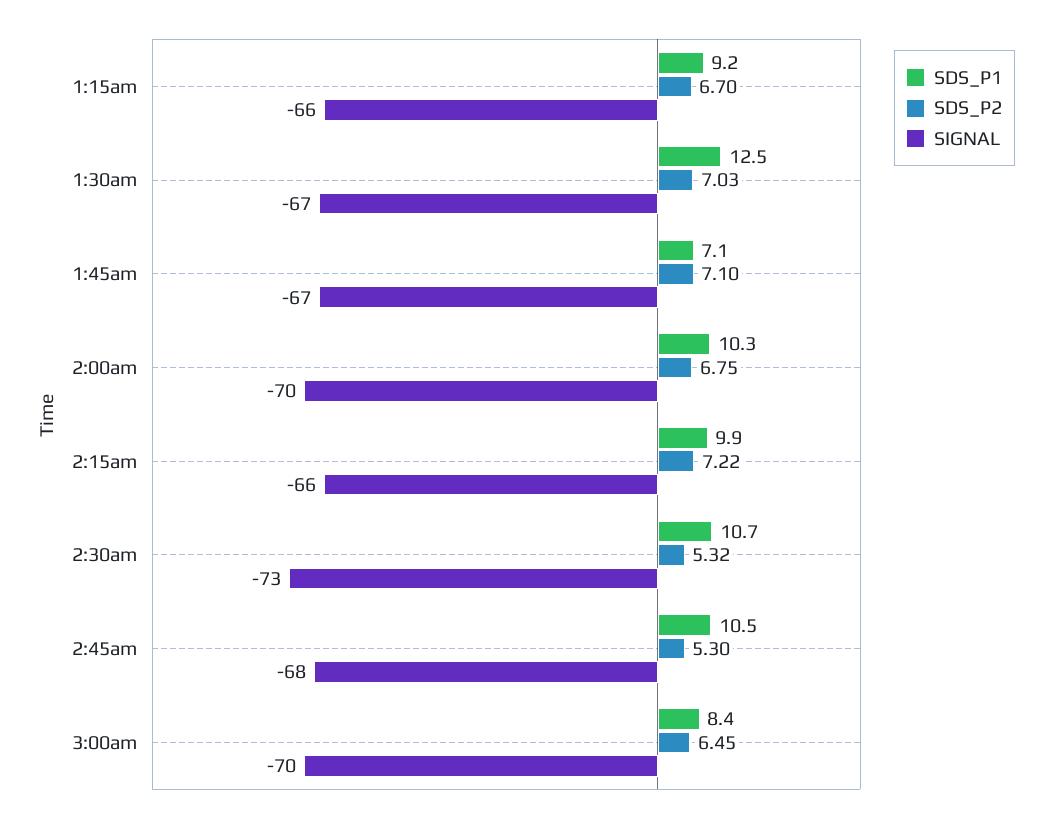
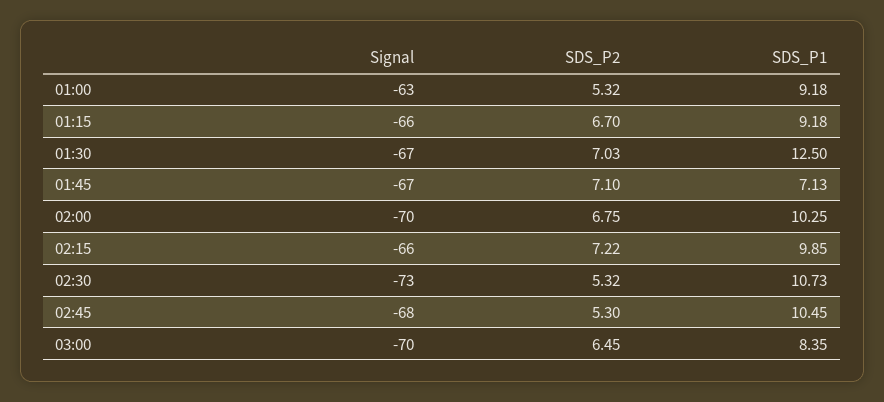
  {
    "SDS_P1": {
      "1:15am": 9.18,
      "1:30am": 12.5,
      "1:45am": 7.13,
      "2:00am": 10.25,
      "2:15am": 9.85,
      "2:30am": 10.73,
      "2:45am": 10.45,
-     "3:00am": 8.35
+     "3:00am": 8.35,
+     "01:00": 9.18
    },
    "SDS_P2": {
      "1:15am": 6.7,
      "1:30am": 7.03,
      "1:45am": 7.1,
      "2:00am": 6.75,
      "2:15am": 7.22,
      "2:30am": 5.32,
      "2:45am": 5.3,
-     "3:00am": 6.45
+     "3:00am": 6.45,
+     "01:00": 5.32
    },
    "SIGNAL": {
      "1:15am": -66,
      "1:30am": -67,
      "1:45am": -67,
      "2:00am": -70,
      "2:15am": -66,
      "2:30am": -73,
      "2:45am": -68,
-     "3:00am": -70
+     "3:00am": -70,
+     "01:00": -63
    }
  }

